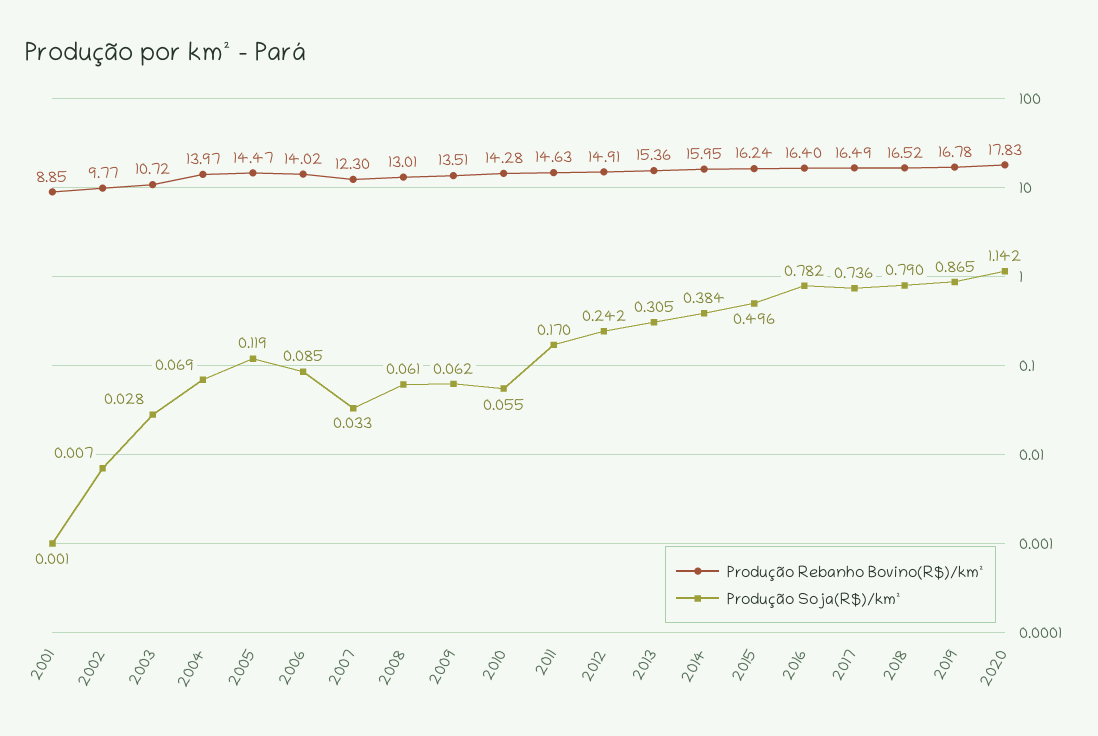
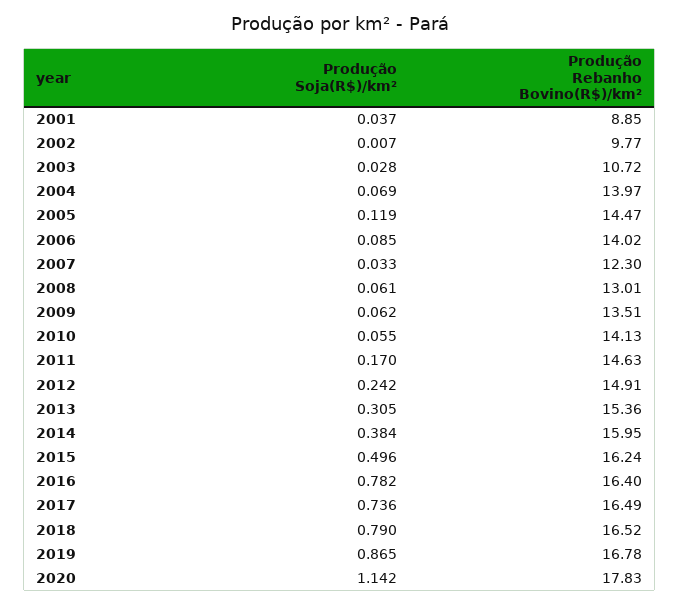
  {
    "Produção Rebanho Bovino(R$)/km²": {
      "2001": 8.85,
      "2002": 9.77,
      "2003": 10.72,
      "2004": 13.97,
      "2005": 14.47,
      "2006": 14.02,
      "2007": 12.3,
      "2008": 13.01,
      "2009": 13.51,
-     "2010": 14.28,
+     "2010": 14.13,
      "2011": 14.63,
      "2012": 14.91,
      "2013": 15.36,
      "2014": 15.95,
      "2015": 16.24,
      "2016": 16.4,
      "2017": 16.49,
      "2018": 16.52,
      "2019": 16.78,
      "2020": 17.83
    },
    "Produção Soja(R$)/km²": {
-     "2001": 0.001,
+     "2001": 0.037,
      "2002": 0.007,
      "2003": 0.028,
      "2004": 0.069,
      "2005": 0.119,
      "2006": 0.085,
      "2007": 0.033,
      "2008": 0.061,
      "2009": 0.062,
      "2010": 0.055,
      "2011": 0.17,
      "2012": 0.242,
      "2013": 0.305,
      "2014": 0.384,
      "2015": 0.496,
      "2016": 0.782,
      "2017": 0.736,
      "2018": 0.79,
      "2019": 0.865,
      "2020": 1.142
    }
  }

